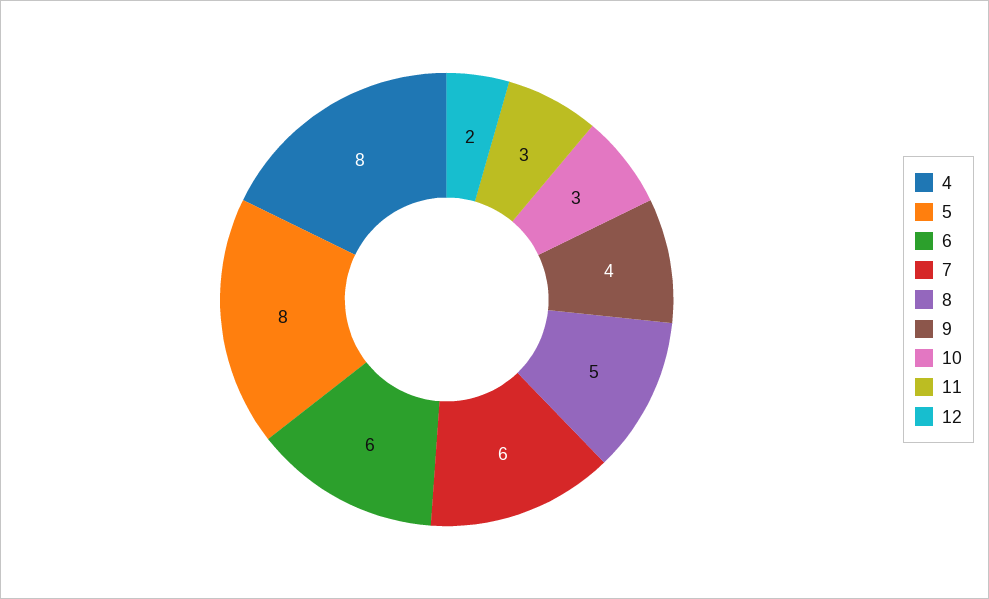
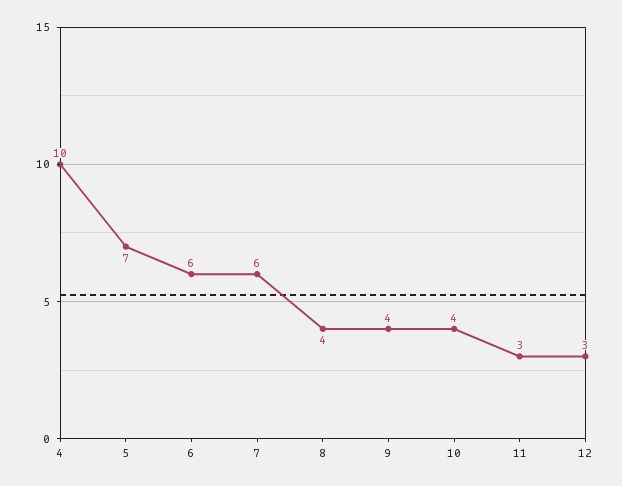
  {
-   "4": 8,
+   "4": 10,
-   "5": 8,
+   "5": 7,
    "6": 6,
    "7": 6,
-   "8": 5,
+   "8": 4,
    "9": 4,
-   "10": 3,
+   "10": 4,
    "11": 3,
-   "12": 2
+   "12": 3
  }

